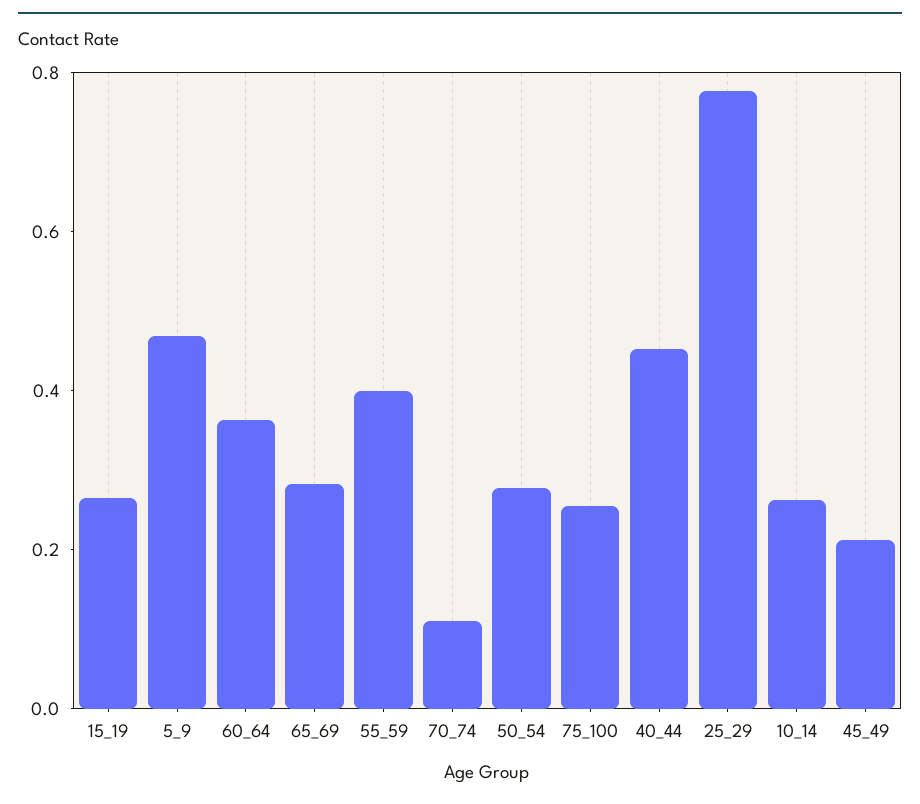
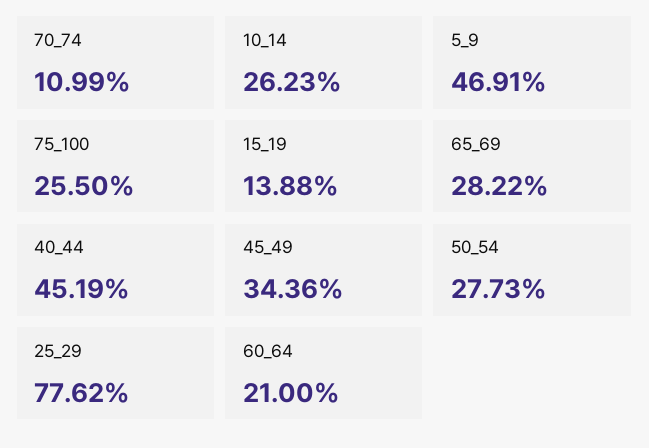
  {
-   "15_19": 0.25,
+   "15_19": 0.1388,
    "5_9": 0.4691,
-   "60_64": 0.35,
+   "60_64": 0.21,
    "65_69": 0.2822,
-   "55_59": 0.4,
    "70_74": 0.1099,
    "50_54": 0.2773,
    "75_100": 0.255,
    "40_44": 0.4519,
    "25_29": 0.7762,
    "10_14": 0.2623,
-   "45_49": 0.2
+   "45_49": 0.3436
  }

